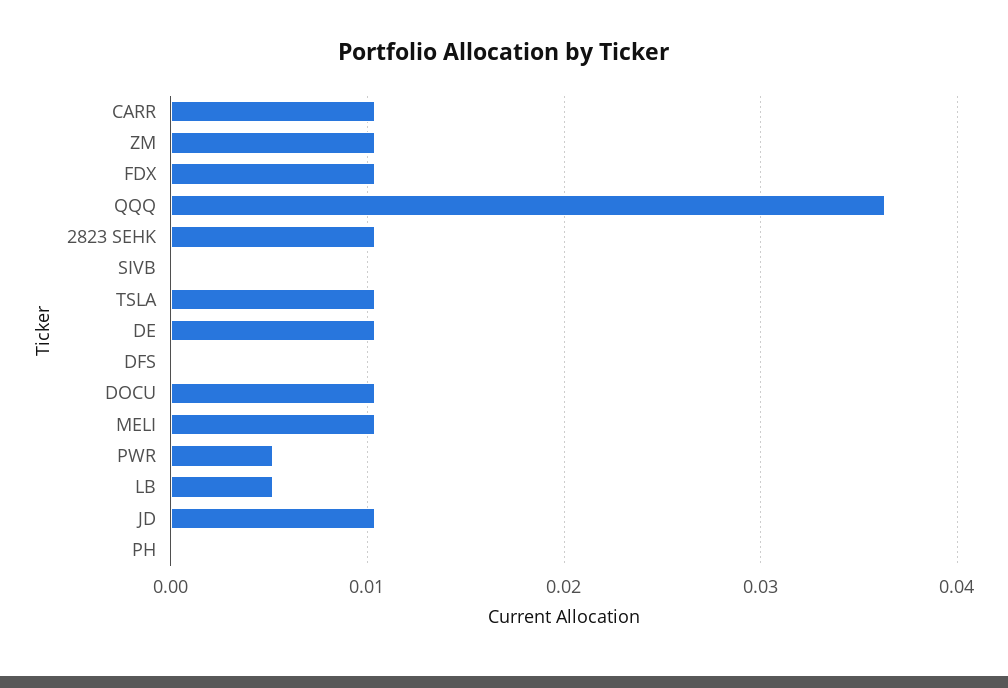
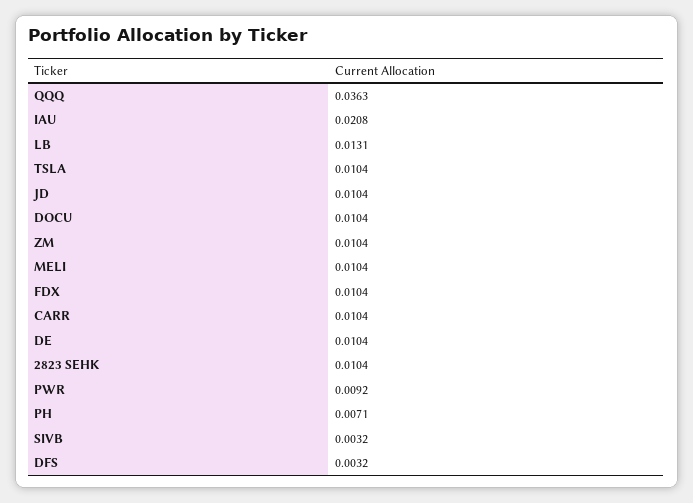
  {
    "CARR": 0.0104,
    "ZM": 0.0104,
    "FDX": 0.0104,
    "QQQ": 0.0363,
    "2823 SEHK": 0.0104,
-   "SIVB": 0,
+   "SIVB": 0.0032,
    "TSLA": 0.0104,
    "DE": 0.0104,
-   "DFS": 0,
+   "DFS": 0.0032,
    "DOCU": 0.0104,
    "MELI": 0.0104,
-   "PWR": 0.005,
+   "PWR": 0.0092,
-   "LB": 0.005,
+   "LB": 0.0131,
    "JD": 0.0104,
-   "PH": 0
+   "PH": 0.0071,
+   "IAU": 0.0208
  }

